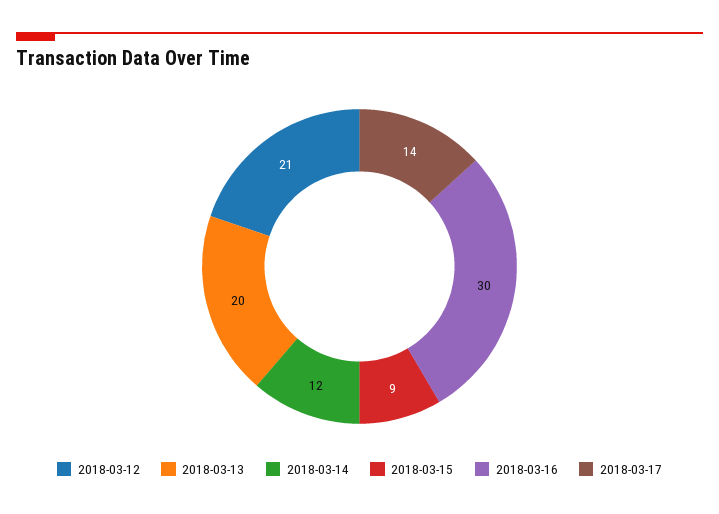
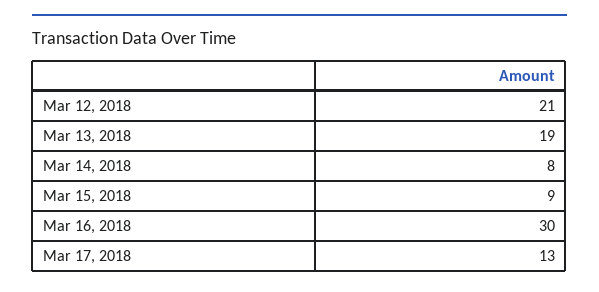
  {
    "2018-03-12": 21,
-   "2018-03-13": 20,
+   "2018-03-13": 19,
-   "2018-03-14": 12,
+   "2018-03-14": 8,
    "2018-03-15": 9,
    "2018-03-16": 30,
-   "2018-03-17": 14
+   "2018-03-17": 13
  }

